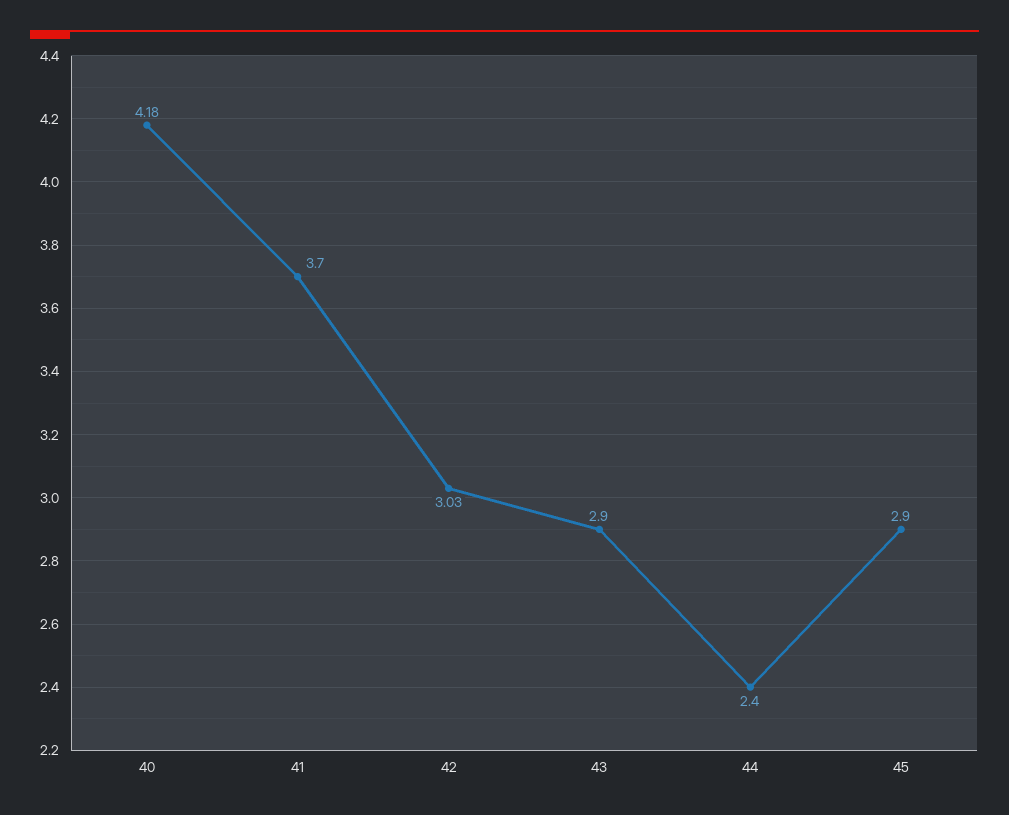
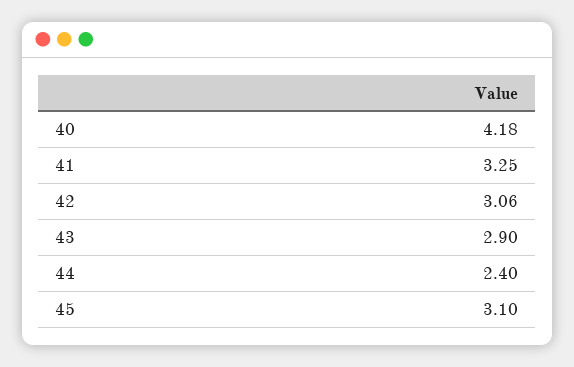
  {
    "40": 4.18,
-   "41": 3.7,
+   "41": 3.25,
-   "42": 3.03,
+   "42": 3.06,
    "43": 2.9,
    "44": 2.4,
-   "45": 2.9
+   "45": 3.1
  }

